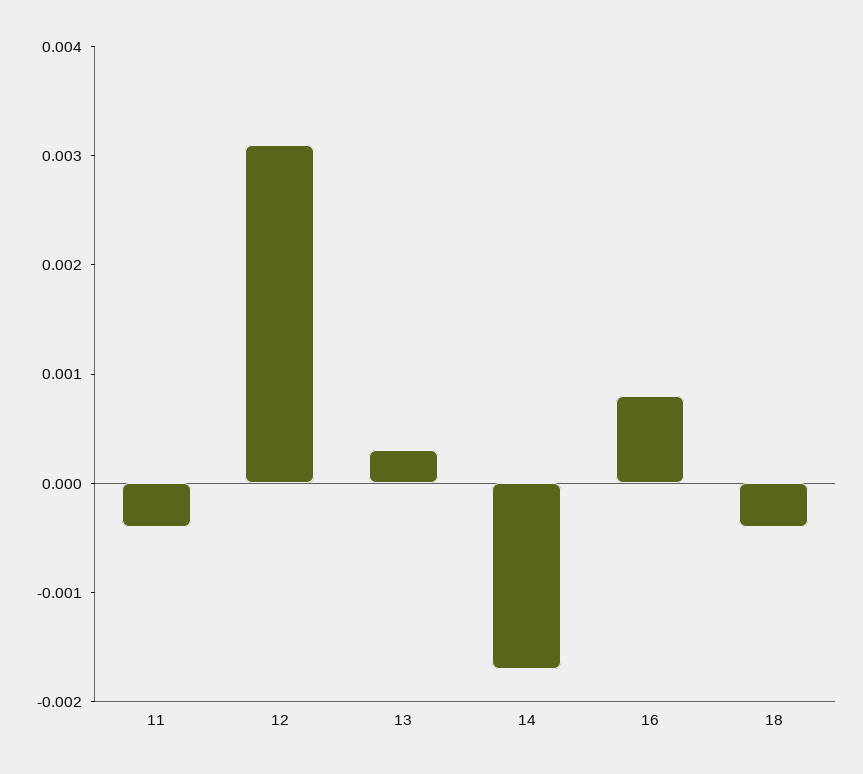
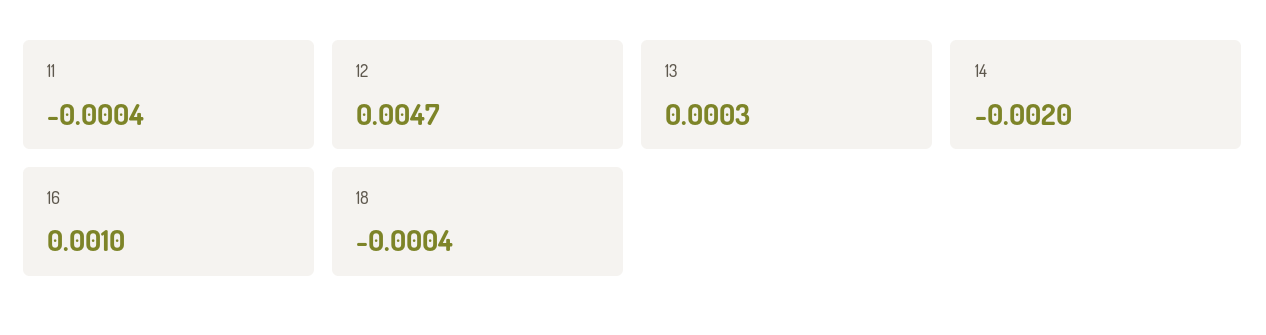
  {
    "11": -0.0004,
-   "12": 0.0031,
+   "12": 0.0047,
    "13": 0.0003,
-   "14": -0.0017,
+   "14": -0.002,
-   "16": 0.0008,
+   "16": 0.001,
    "18": -0.0004
  }

